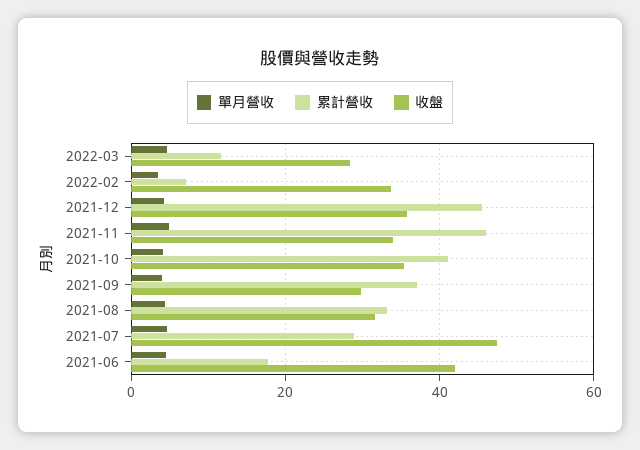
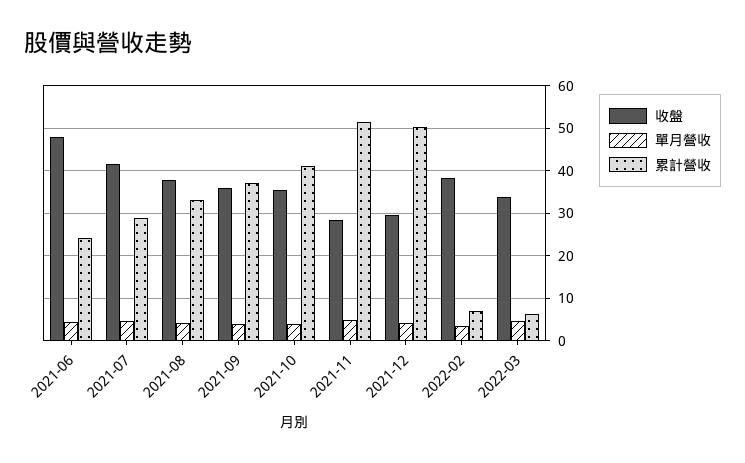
  {
    "單月營收": {
      "2022-03": 4,
      "2022-02": 4,
      "2021-12": 4,
      "2021-11": 4,
      "2021-10": 4,
      "2021-09": 4,
      "2021-08": 4,
      "2021-07": 4,
      "2021-06": 4
    },
    "累計營收": {
-     "2022-03": 12,
+     "2022-03": 6,
      "2022-02": 8,
-     "2021-12": 46,
+     "2021-12": 50,
-     "2021-11": 46,
+     "2021-11": 52,
      "2021-10": 42,
      "2021-09": 38,
      "2021-08": 34,
      "2021-07": 28,
-     "2021-06": 18
+     "2021-06": 24
    },
    "收盤": {
-     "2022-03": 28,
+     "2022-03": 34,
-     "2022-02": 34,
+     "2022-02": 38,
-     "2021-12": 36,
+     "2021-12": 30,
-     "2021-11": 34,
+     "2021-11": 28,
      "2021-10": 36,
-     "2021-09": 30,
+     "2021-09": 36,
-     "2021-08": 32,
+     "2021-08": 38,
-     "2021-07": 48,
+     "2021-07": 42,
-     "2021-06": 42
+     "2021-06": 48
    }
  }

